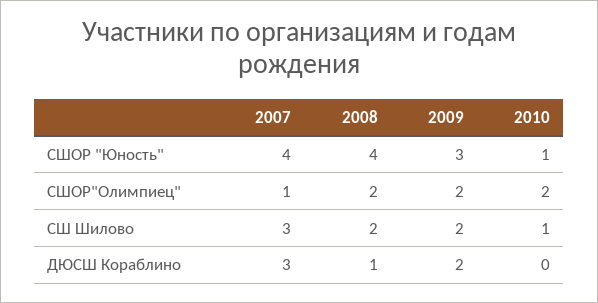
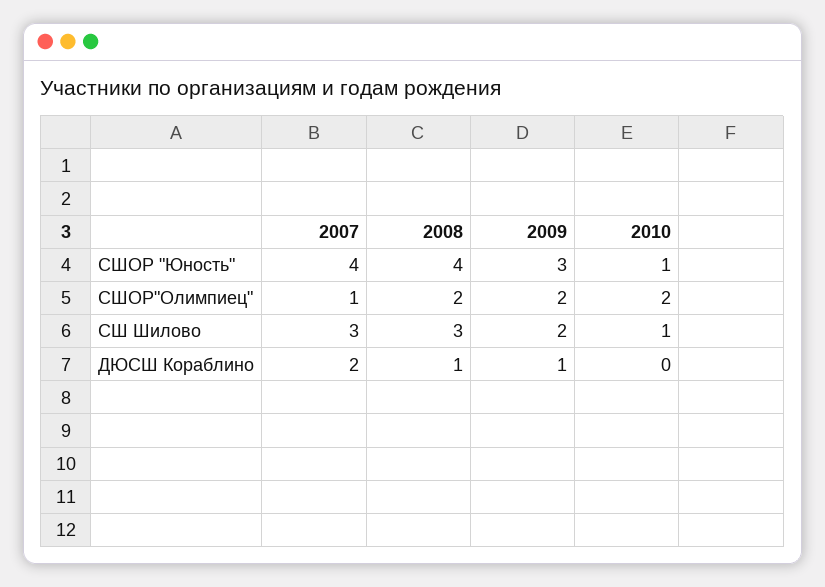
  {
    "2007": {
      "СШОР \"Юность\"": 4,
      "СШОР\"Олимпиец\"": 1,
      "СШ Шилово": 3,
-     "ДЮСШ Кораблино": 3
+     "ДЮСШ Кораблино": 2
    },
    "2008": {
      "СШОР \"Юность\"": 4,
      "СШОР\"Олимпиец\"": 2,
-     "СШ Шилово": 2,
+     "СШ Шилово": 3,
      "ДЮСШ Кораблино": 1
    },
    "2009": {
      "СШОР \"Юность\"": 3,
      "СШОР\"Олимпиец\"": 2,
      "СШ Шилово": 2,
-     "ДЮСШ Кораблино": 2
+     "ДЮСШ Кораблино": 1
    },
    "2010": {
      "СШОР \"Юность\"": 1,
      "СШОР\"Олимпиец\"": 2,
      "СШ Шилово": 1,
      "ДЮСШ Кораблино": 0
    }
  }

